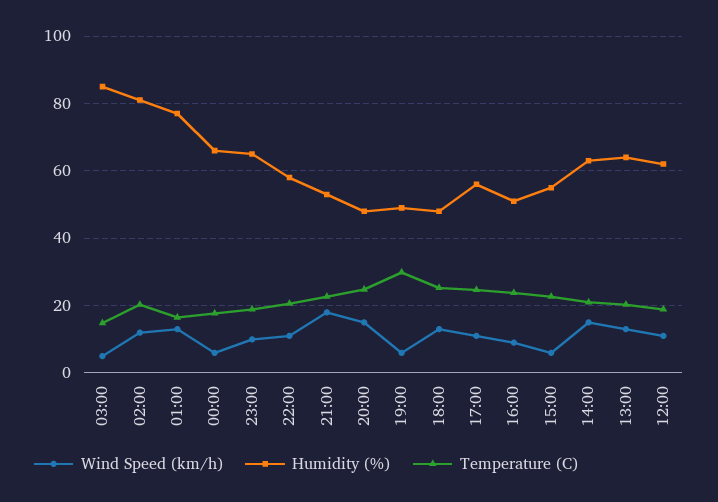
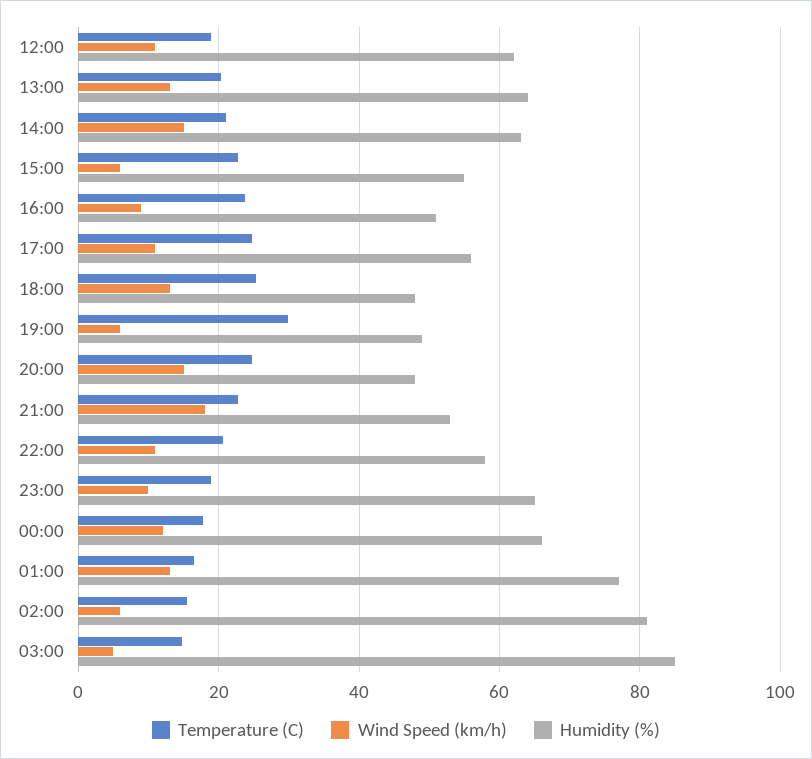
  {
    "Wind Speed (km/h)": {
      "03:00": 6,
-     "02:00": 12,
+     "02:00": 6,
      "01:00": 14,
-     "00:00": 6,
+     "00:00": 12,
      "23:00": 10,
      "22:00": 12,
      "21:00": 18,
      "20:00": 16,
      "19:00": 6,
      "18:00": 14,
      "17:00": 12,
      "16:00": 10,
      "15:00": 6,
      "14:00": 16,
      "13:00": 14,
      "12:00": 12
    },
    "Humidity (%)": {
      "03:00": 86,
      "02:00": 82,
      "01:00": 78,
      "00:00": 66,
      "23:00": 66,
      "22:00": 58,
      "21:00": 54,
      "20:00": 48,
      "19:00": 50,
      "18:00": 48,
      "17:00": 56,
      "16:00": 52,
      "15:00": 56,
      "14:00": 64,
      "13:00": 64,
      "12:00": 62
    },
    "Temperature (C)": {
      "03:00": 14,
-     "02:00": 20,
+     "02:00": 16,
      "01:00": 16,
      "00:00": 18,
      "23:00": 18,
      "22:00": 20,
      "21:00": 22,
      "20:00": 24,
      "19:00": 30,
      "18:00": 26,
      "17:00": 24,
      "16:00": 24,
      "15:00": 22,
      "14:00": 22,
      "13:00": 20,
      "12:00": 18
    }
  }

